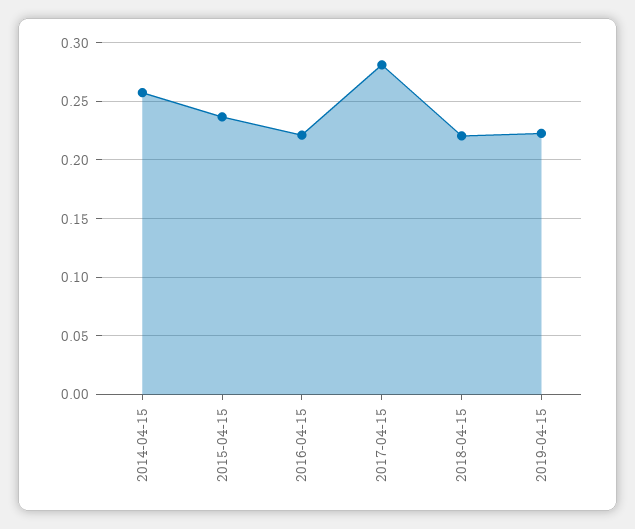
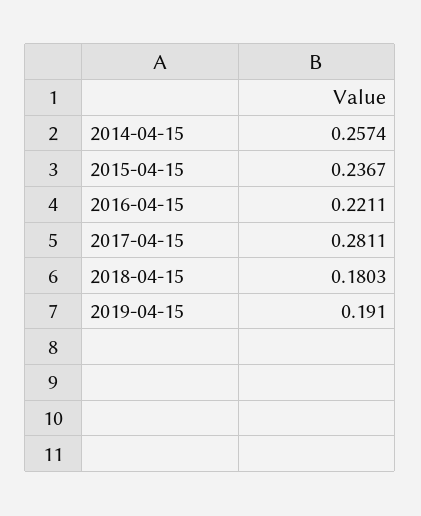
  {
    "2014-04-15": 0.2574,
    "2015-04-15": 0.2367,
    "2016-04-15": 0.2211,
    "2017-04-15": 0.2811,
-   "2018-04-15": 0.22,
+   "2018-04-15": 0.1803,
-   "2019-04-15": 0.22
+   "2019-04-15": 0.191
  }

